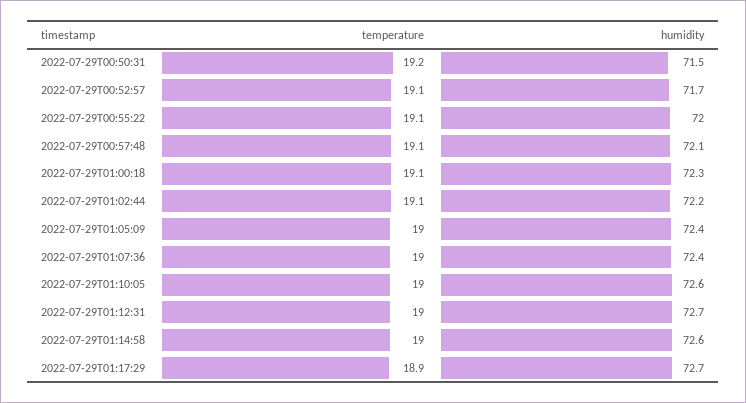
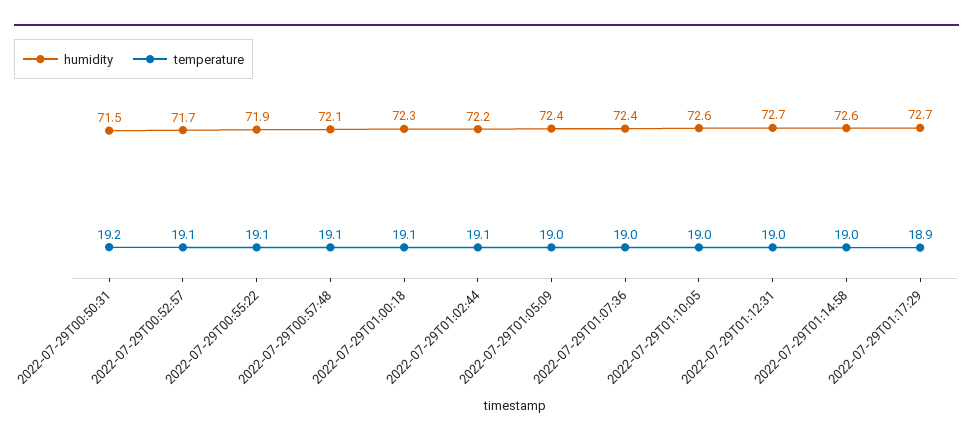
  {
    "temperature": {
      "2022-07-29T00:50:31": 19.2,
      "2022-07-29T00:52:57": 19.1,
      "2022-07-29T00:55:22": 19.1,
      "2022-07-29T00:57:48": 19.1,
      "2022-07-29T01:00:18": 19.1,
      "2022-07-29T01:02:44": 19.1,
      "2022-07-29T01:05:09": 19,
      "2022-07-29T01:07:36": 19,
      "2022-07-29T01:10:05": 19,
      "2022-07-29T01:12:31": 19,
      "2022-07-29T01:14:58": 19,
      "2022-07-29T01:17:29": 18.9
    },
    "humidity": {
      "2022-07-29T00:50:31": 71.5,
      "2022-07-29T00:52:57": 71.7,
-     "2022-07-29T00:55:22": 72,
+     "2022-07-29T00:55:22": 71.9,
      "2022-07-29T00:57:48": 72.1,
      "2022-07-29T01:00:18": 72.3,
      "2022-07-29T01:02:44": 72.2,
      "2022-07-29T01:05:09": 72.4,
      "2022-07-29T01:07:36": 72.4,
      "2022-07-29T01:10:05": 72.6,
      "2022-07-29T01:12:31": 72.7,
      "2022-07-29T01:14:58": 72.6,
      "2022-07-29T01:17:29": 72.7
    }
  }

